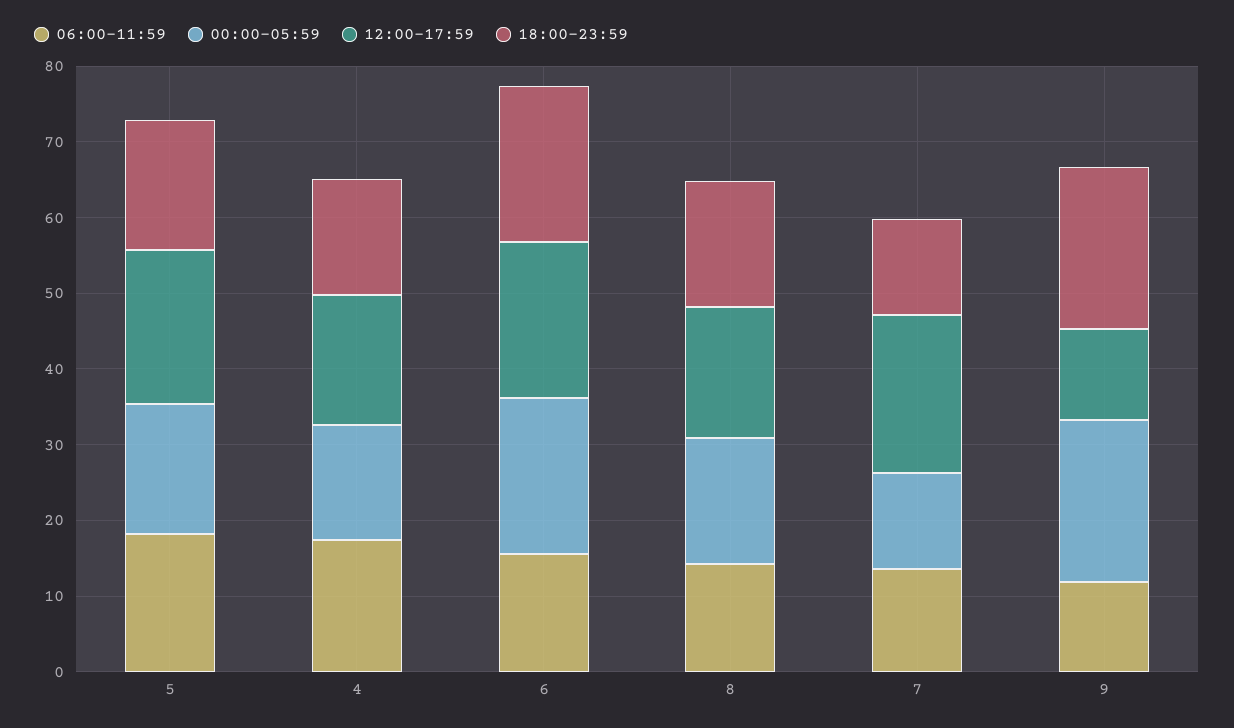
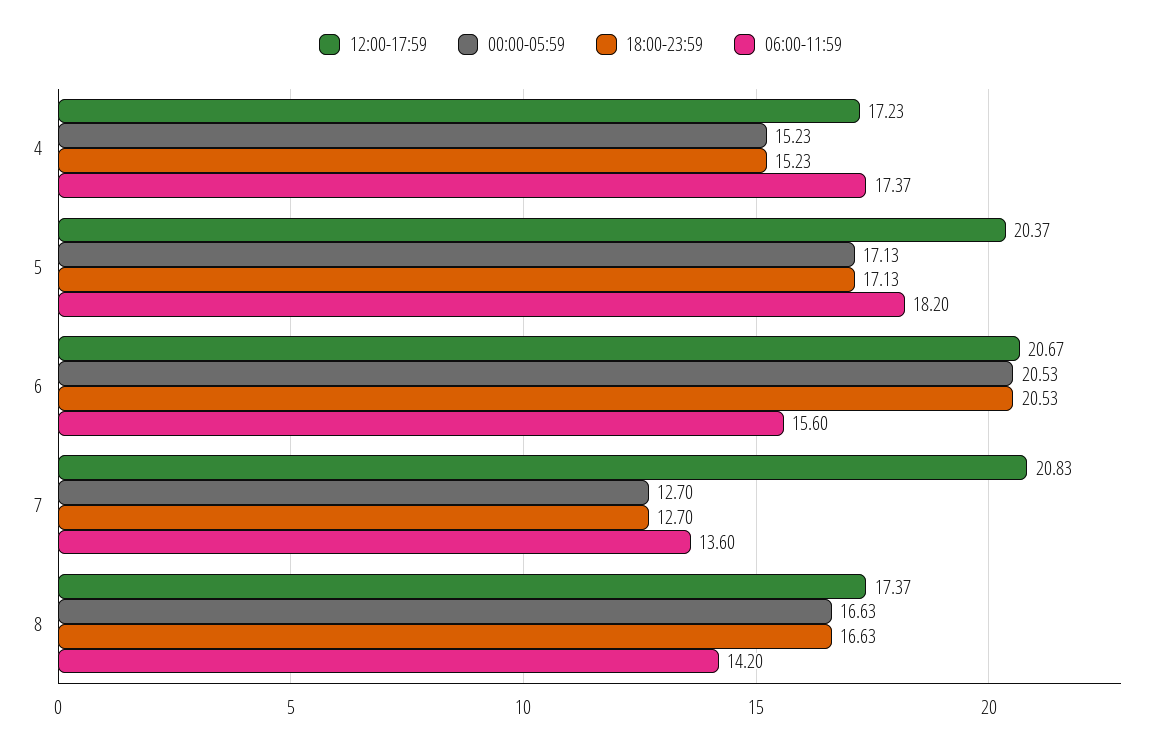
  {
    "06:00-11:59": {
      "5": 18.2,
      "4": 17.37,
      "6": 15.6,
      "8": 14.2,
-     "7": 13.6,
+     "7": 13.6
-     "9": 12
    },
    "00:00-05:59": {
      "5": 17.13,
      "4": 15.23,
      "6": 20.53,
      "8": 16.63,
-     "7": 12.7,
+     "7": 12.7
-     "9": 22
    },
    "12:00-17:59": {
      "5": 20.37,
      "4": 17.23,
      "6": 20.67,
      "8": 17.37,
-     "7": 20.83,
+     "7": 20.83
-     "9": 12
    },
    "18:00-23:59": {
      "5": 17.13,
      "4": 15.23,
      "6": 20.53,
      "8": 16.63,
-     "7": 12.7,
+     "7": 12.7
-     "9": 22
    }
  }

